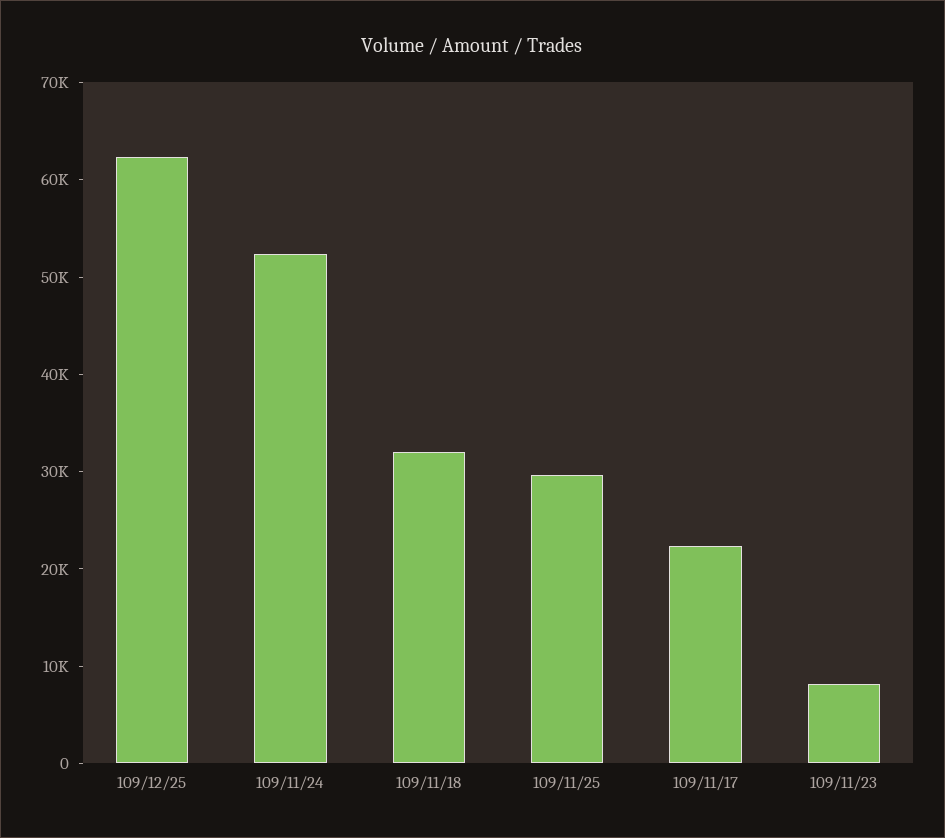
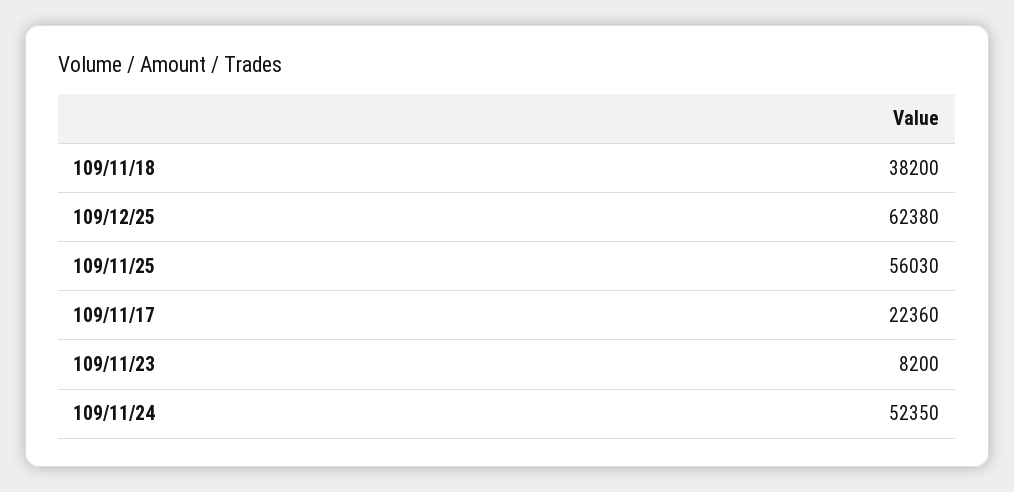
  {
    "109/12/25": 62380,
    "109/11/24": 52350,
-   "109/11/18": 32000,
+   "109/11/18": 38200,
-   "109/11/25": 30000,
+   "109/11/25": 56030,
    "109/11/17": 22360,
    "109/11/23": 8200
  }

